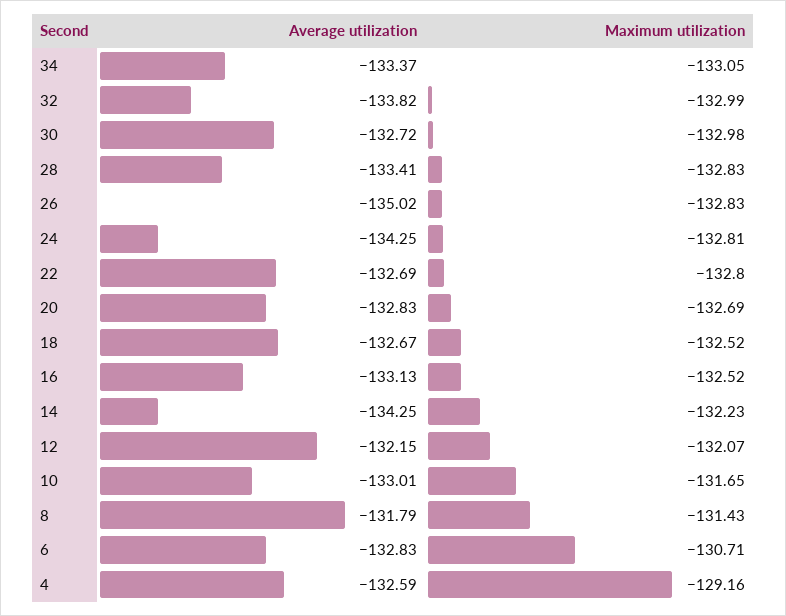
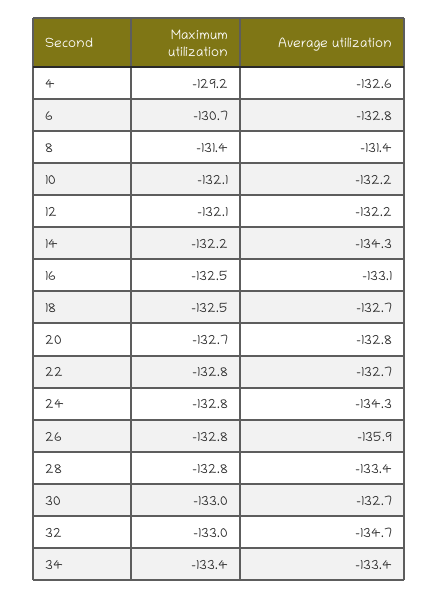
  {
    "Average utilization": {
      "34": -133.37,
-     "32": -133.82,
+     "32": -134.7,
      "30": -132.72,
      "28": -133.41,
-     "26": -135.02,
+     "26": -135.9,
      "24": -134.25,
      "22": -132.69,
      "20": -132.83,
      "18": -132.67,
      "16": -133.13,
      "14": -134.25,
      "12": -132.15,
-     "10": -133.01,
+     "10": -132.2,
-     "8": -131.79,
+     "8": -131.4,
      "6": -132.83,
      "4": -132.59
    },
    "Maximum utilization": {
-     "34": -133.05,
+     "34": -133.4,
      "32": -132.99,
      "30": -132.98,
      "28": -132.83,
      "26": -132.83,
      "24": -132.81,
      "22": -132.8,
      "20": -132.69,
      "18": -132.52,
      "16": -132.52,
      "14": -132.23,
      "12": -132.07,
-     "10": -131.65,
+     "10": -132.1,
      "8": -131.43,
      "6": -130.71,
      "4": -129.16
    }
  }

